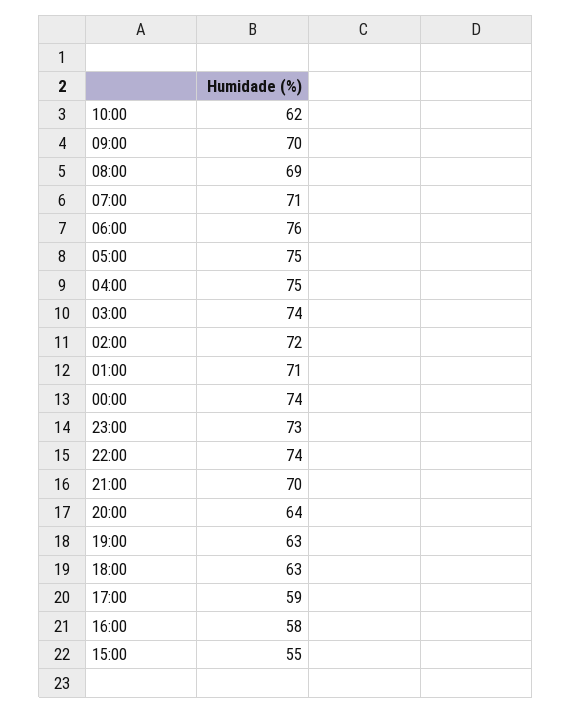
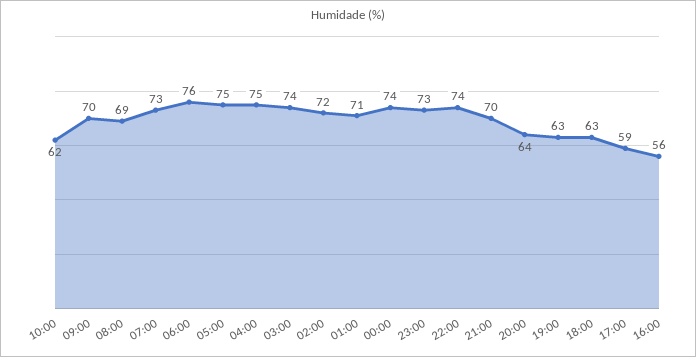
  {
    "10:00": 62,
    "09:00": 70,
    "08:00": 69,
-   "07:00": 71,
+   "07:00": 73,
    "06:00": 76,
    "05:00": 75,
    "04:00": 75,
    "03:00": 74,
    "02:00": 72,
    "01:00": 71,
    "00:00": 74,
    "23:00": 73,
    "22:00": 74,
    "21:00": 70,
    "20:00": 64,
    "19:00": 63,
    "18:00": 63,
    "17:00": 59,
-   "16:00": 58,
+   "16:00": 56
-   "15:00": 55
  }

